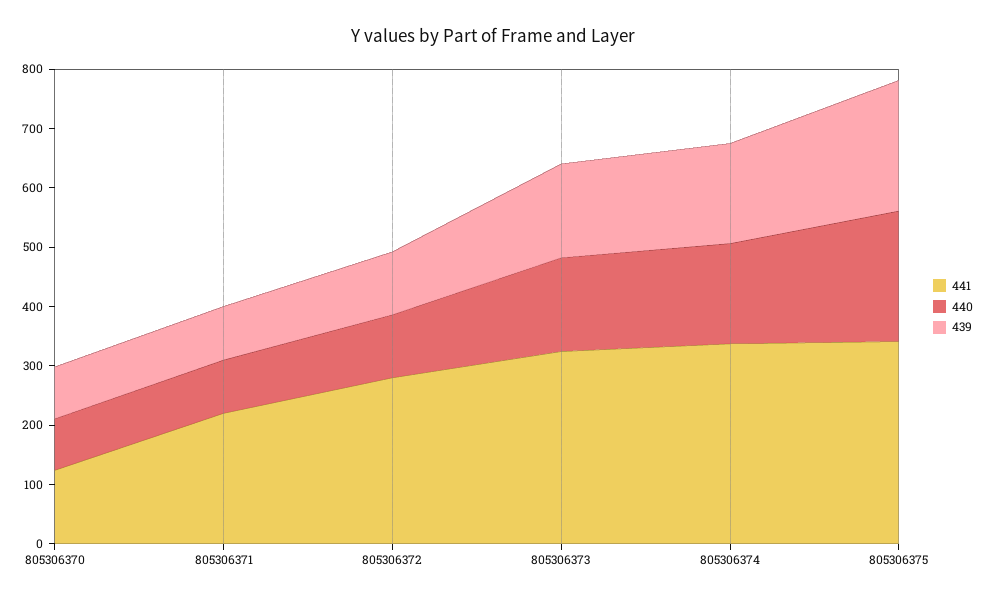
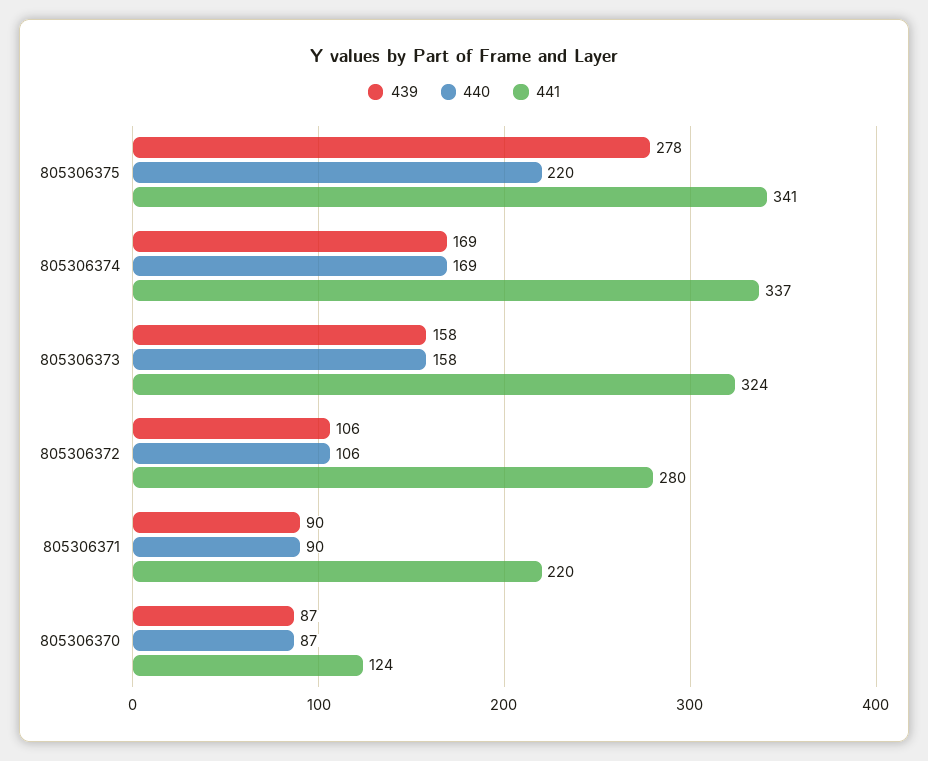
  {
    "441": {
      "805306370": 124,
      "805306371": 220,
      "805306372": 280,
      "805306373": 324,
      "805306374": 337,
      "805306375": 341
    },
    "440": {
      "805306370": 87,
      "805306371": 90,
      "805306372": 106,
      "805306373": 158,
      "805306374": 169,
      "805306375": 220
    },
    "439": {
      "805306370": 87,
      "805306371": 90,
      "805306372": 106,
      "805306373": 158,
      "805306374": 169,
-     "805306375": 220
+     "805306375": 278
    }
  }

